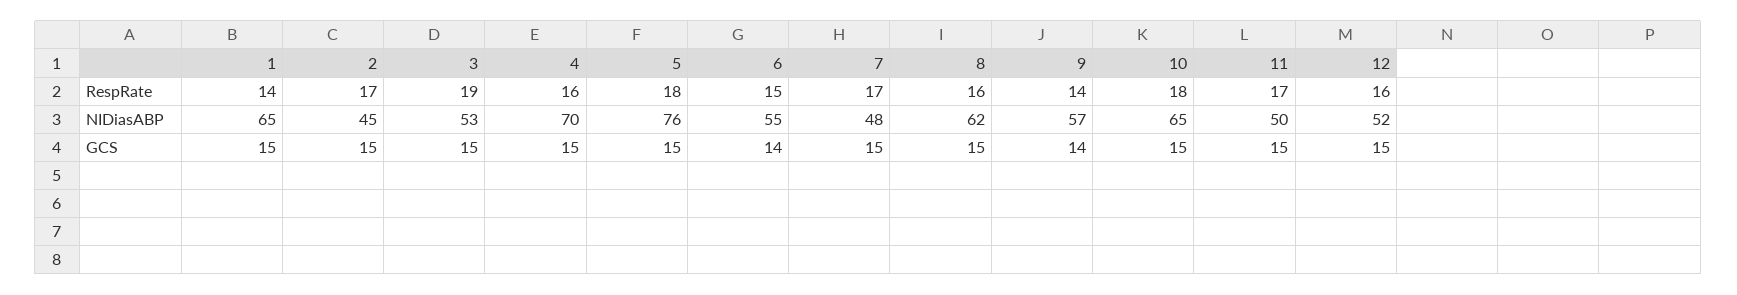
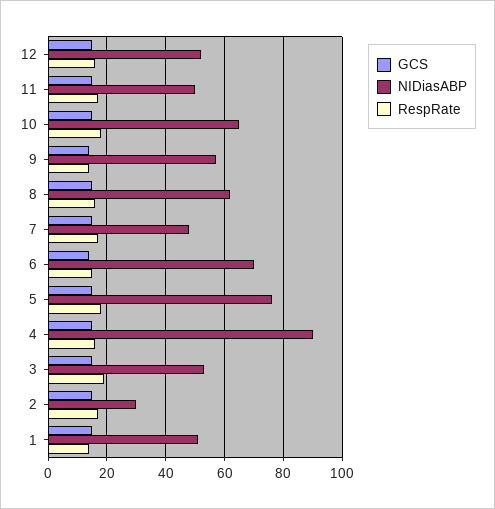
  {
    "RespRate": {
      "1": 14,
      "2": 17,
      "3": 19,
      "4": 16,
      "5": 18,
      "6": 15,
      "7": 17,
      "8": 16,
      "9": 14,
      "10": 18,
      "11": 17,
      "12": 16
    },
    "NIDiasABP": {
-     "1": 65,
+     "1": 50,
-     "2": 45,
+     "2": 30,
      "3": 53,
-     "4": 70,
+     "4": 90,
      "5": 76,
-     "6": 55,
+     "6": 70,
      "7": 48,
      "8": 62,
      "9": 57,
      "10": 65,
      "11": 50,
      "12": 52
    },
    "GCS": {
      "1": 15,
      "2": 15,
      "3": 15,
      "4": 15,
      "5": 15,
      "6": 14,
      "7": 15,
      "8": 15,
      "9": 14,
      "10": 15,
      "11": 15,
      "12": 15
    }
  }

